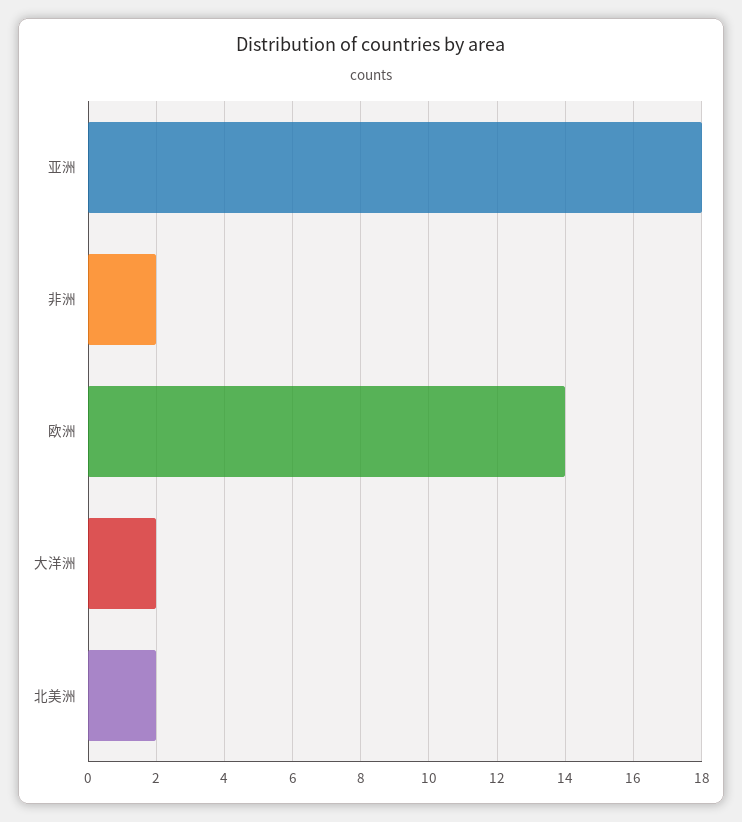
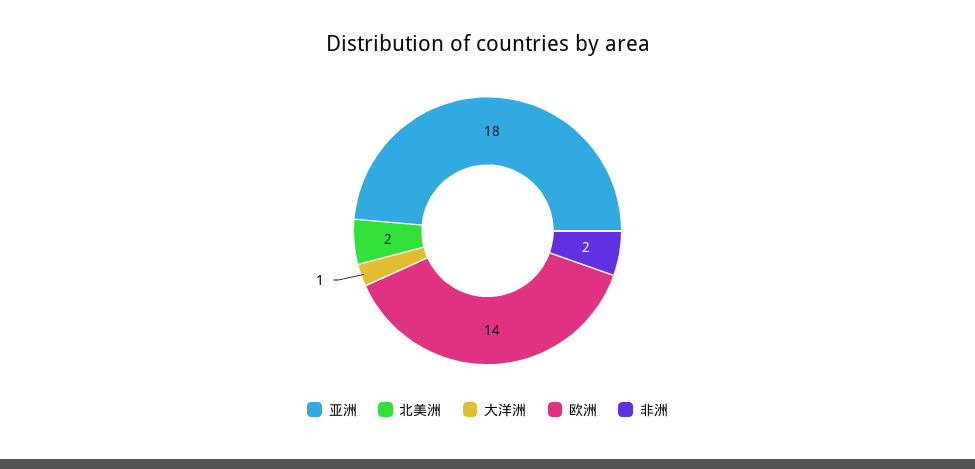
  {
    "亚洲": 18,
    "非洲": 2,
    "欧洲": 14,
-   "大洋洲": 2,
+   "大洋洲": 1,
    "北美洲": 2
  }

